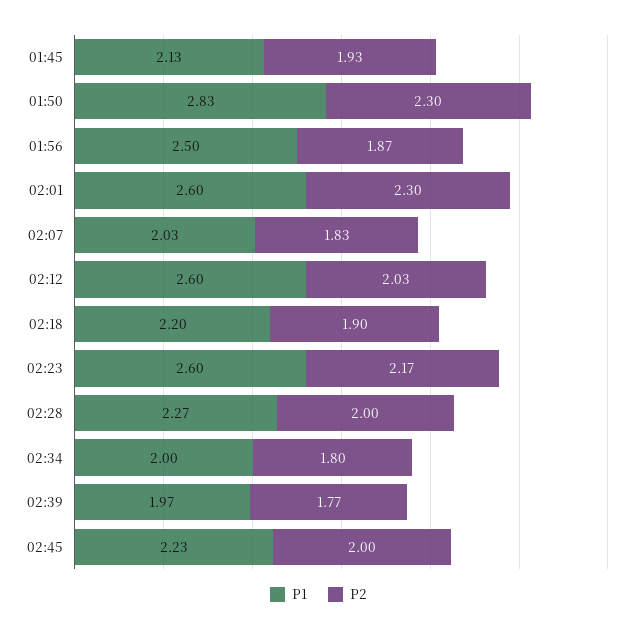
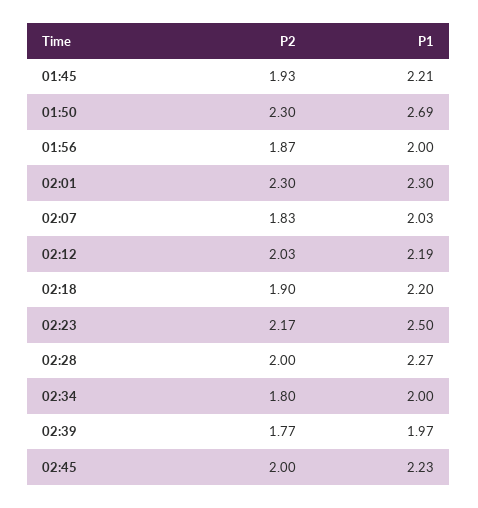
  {
    "P1": {
-     "01:45": 2.13,
+     "01:45": 2.21,
-     "01:50": 2.83,
+     "01:50": 2.69,
-     "01:56": 2.5,
+     "01:56": 2,
-     "02:01": 2.6,
+     "02:01": 2.3,
      "02:07": 2.03,
-     "02:12": 2.6,
+     "02:12": 2.19,
      "02:18": 2.2,
-     "02:23": 2.6,
+     "02:23": 2.5,
      "02:28": 2.27,
      "02:34": 2,
      "02:39": 1.97,
      "02:45": 2.23
    },
    "P2": {
      "01:45": 1.93,
      "01:50": 2.3,
      "01:56": 1.87,
      "02:01": 2.3,
      "02:07": 1.83,
      "02:12": 2.03,
      "02:18": 1.9,
      "02:23": 2.17,
      "02:28": 2,
      "02:34": 1.8,
      "02:39": 1.77,
      "02:45": 2
    }
  }

